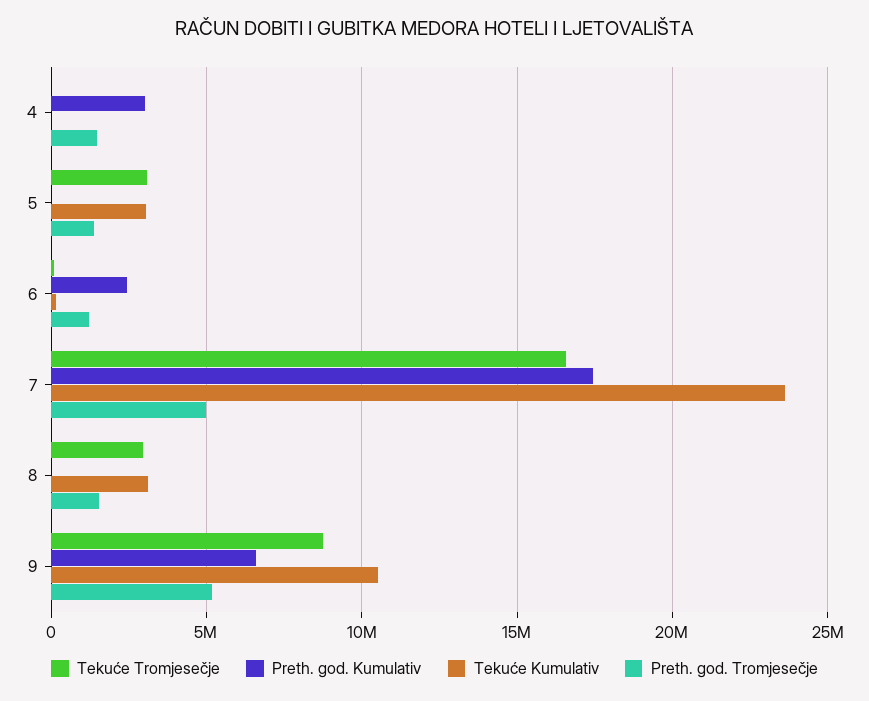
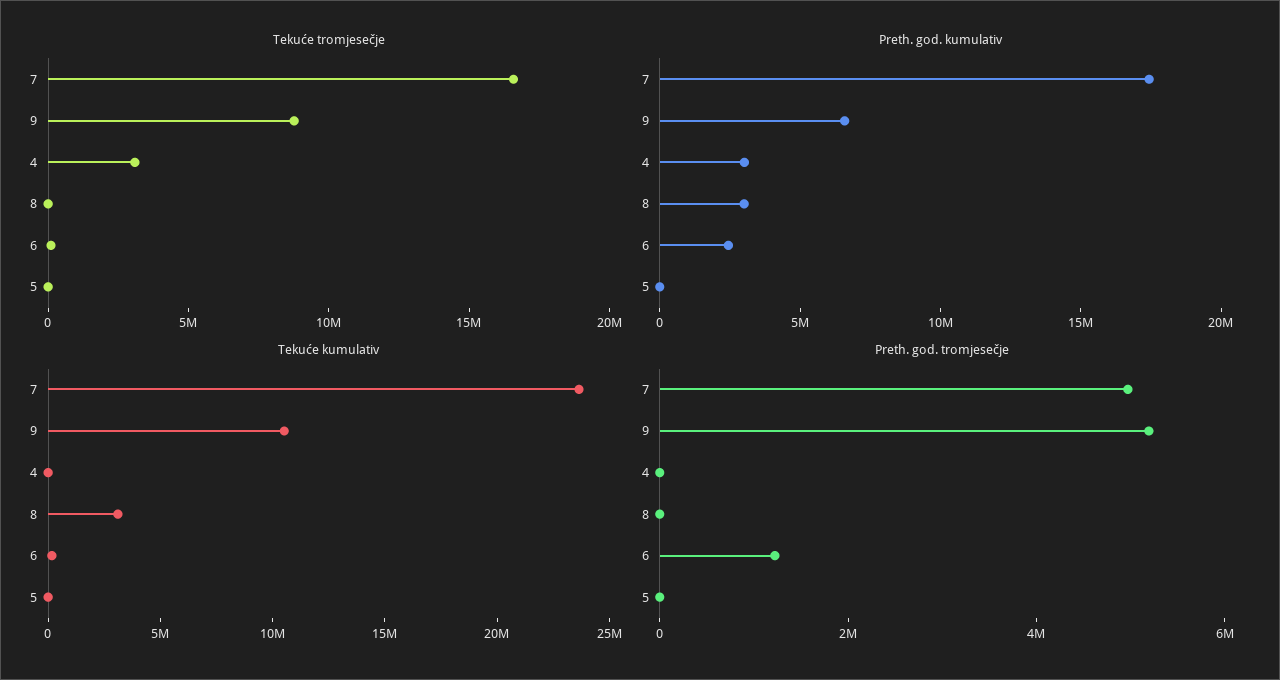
  {
    "Tekuće Tromjesečje": {
-     "4": 0,
+     "4": 3000000,
-     "5": 3000000,
+     "5": 0,
      "6": 0,
      "7": 16500000,
-     "8": 3000000,
+     "8": 0,
      "9": 9000000
    },
    "Preth. god. Kumulativ": {
      "4": 3000000,
      "5": 0,
      "6": 2500000,
      "7": 17500000,
-     "8": 0,
+     "8": 3000000,
      "9": 6500000
    },
    "Tekuće Kumulativ": {
      "4": 0,
-     "5": 3000000,
+     "5": 0,
      "6": 0,
      "7": 23500000,
      "8": 3000000,
      "9": 10500000
    },
    "Preth. god. Tromjesečje": {
-     "4": 1500000,
+     "4": 0,
-     "5": 1500000,
+     "5": 0,
      "6": 1000000,
      "7": 5000000,
-     "8": 1500000,
+     "8": 0,
      "9": 5000000
    }
  }

